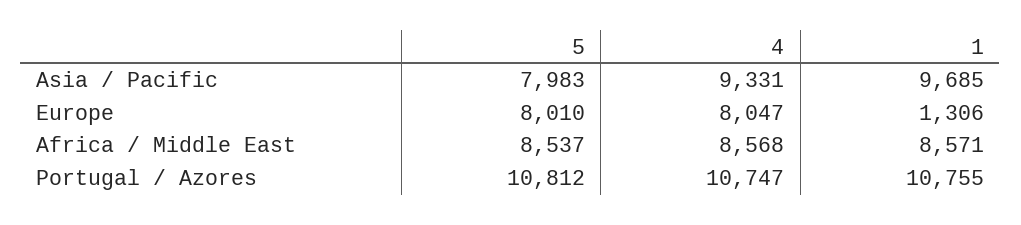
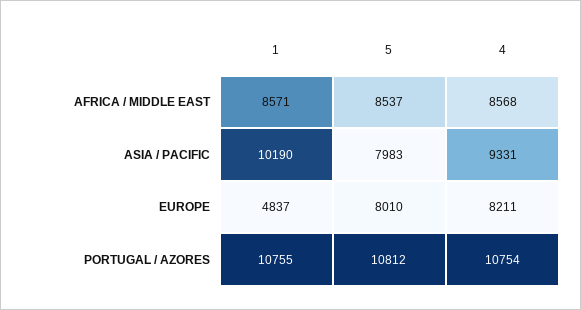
  {
    "5": {
      "Asia / Pacific": 7983,
      "Europe": 8010,
      "Africa / Middle East": 8537,
      "Portugal / Azores": 10812
    },
    "4": {
      "Asia / Pacific": 9331,
-     "Europe": 8047,
+     "Europe": 8211,
      "Africa / Middle East": 8568,
-     "Portugal / Azores": 10747
+     "Portugal / Azores": 10754
    },
    "1": {
-     "Asia / Pacific": 9685,
+     "Asia / Pacific": 10190,
-     "Europe": 1306,
+     "Europe": 4837,
      "Africa / Middle East": 8571,
      "Portugal / Azores": 10755
    }
  }

